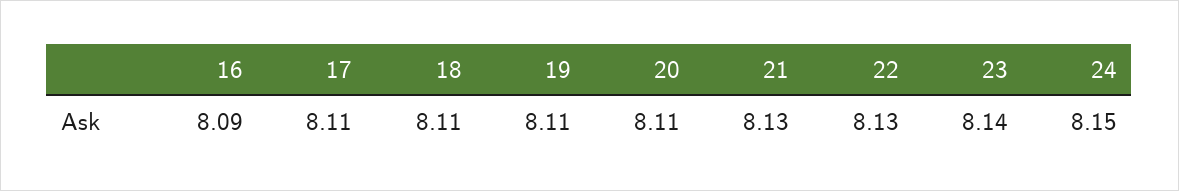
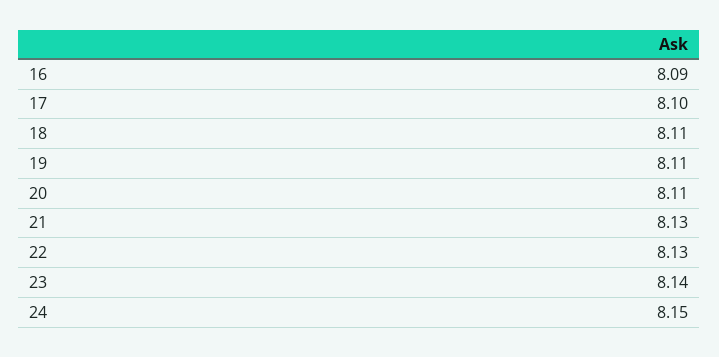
  {
    "16": 8.09,
-   "17": 8.11,
+   "17": 8.1,
    "18": 8.11,
    "19": 8.11,
    "20": 8.11,
    "21": 8.13,
    "22": 8.13,
    "23": 8.14,
    "24": 8.15
  }

